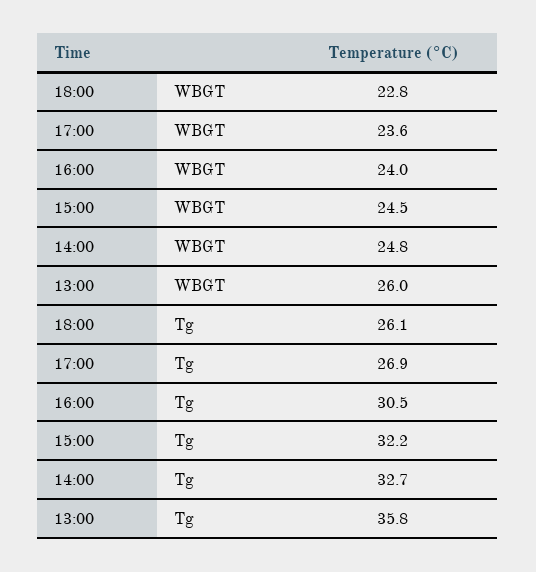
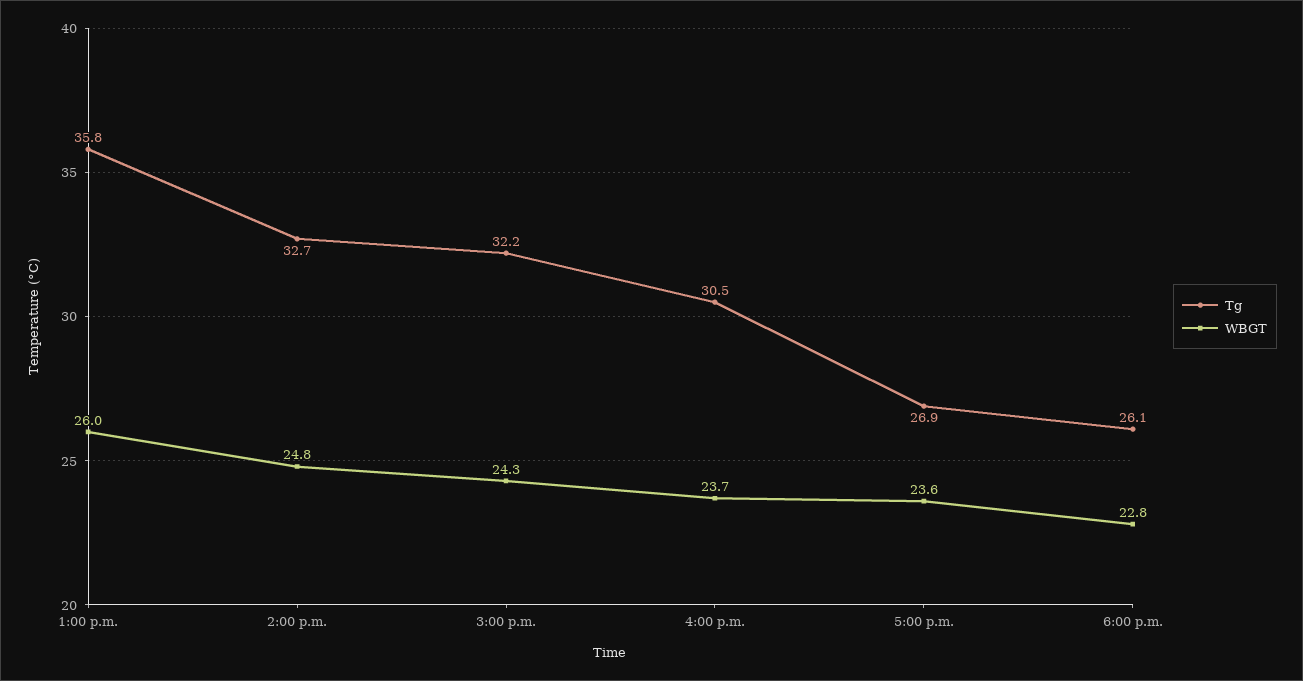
  {
    "WBGT": {
      "18:00": 22.8,
      "17:00": 23.6,
-     "16:00": 24,
+     "16:00": 23.7,
-     "15:00": 24.5,
+     "15:00": 24.3,
      "14:00": 24.8,
      "13:00": 26
    },
    "Tg": {
      "18:00": 26.1,
      "17:00": 26.9,
      "16:00": 30.5,
      "15:00": 32.2,
      "14:00": 32.7,
      "13:00": 35.8
    }
  }

